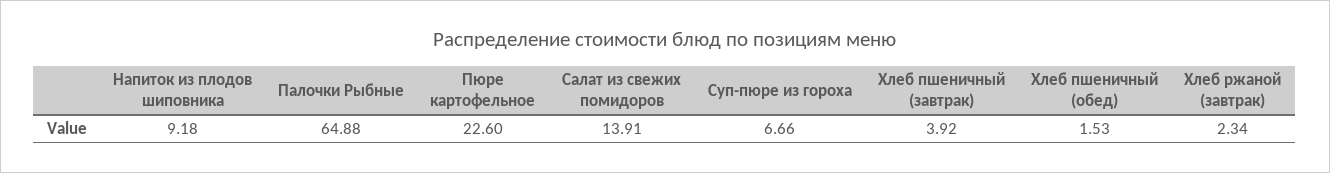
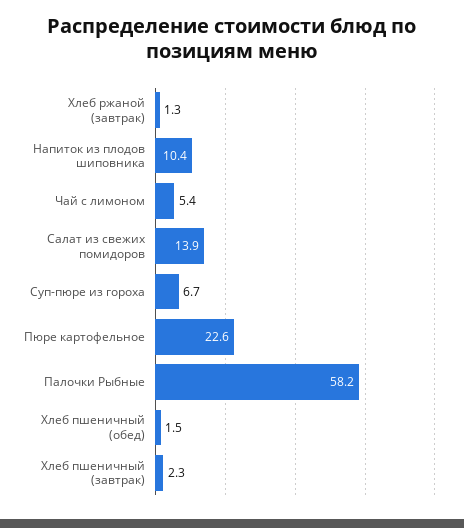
  {
-   "Напиток из плодов шиповника": 9.18,
+   "Напиток из плодов шиповника": 10.4,
-   "Палочки Рыбные": 64.88,
+   "Палочки Рыбные": 58.2,
    "Пюре картофельное": 22.6,
    "Салат из свежих помидоров": 13.91,
    "Суп-пюре из гороха": 6.66,
-   "Хлеб пшеничный (завтрак)": 3.92,
+   "Хлеб пшеничный (завтрак)": 2.3,
    "Хлеб пшеничный (обед)": 1.53,
-   "Хлеб ржаной (завтрак)": 2.34
+   "Хлеб ржаной (завтрак)": 1.3,
+   "Чай с лимоном": 5.4
  }

